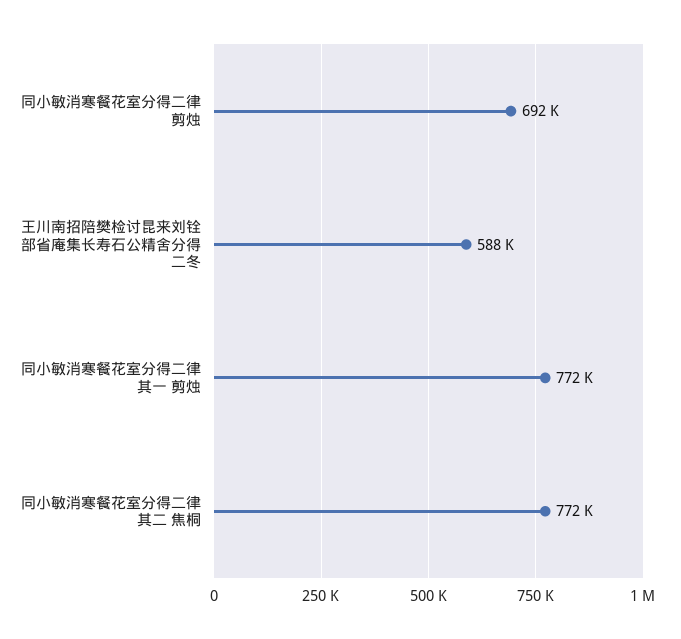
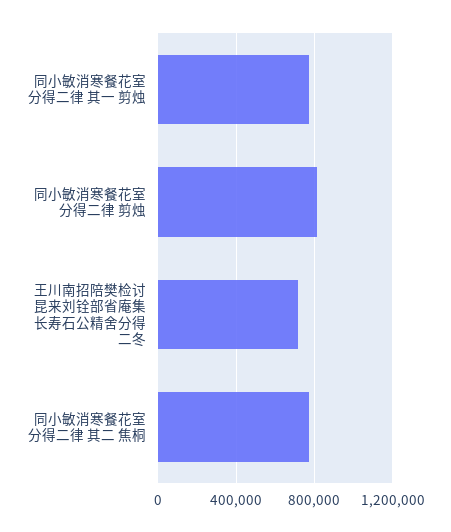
  {
-   "同小敏消寒餐花室分得二律 剪烛": 692000,
+   "同小敏消寒餐花室分得二律 剪烛": 800000,
-   "王川南招陪樊检讨昆来刘铨部省庵集长寿石公精舍分得二冬": 588000,
+   "王川南招陪樊检讨昆来刘铨部省庵集长寿石公精舍分得二冬": 700000,
    "同小敏消寒餐花室分得二律 其一 剪烛": 772000,
    "同小敏消寒餐花室分得二律 其二 焦桐": 772000
  }

